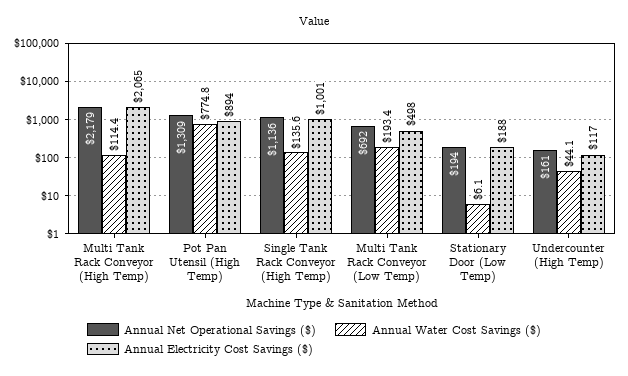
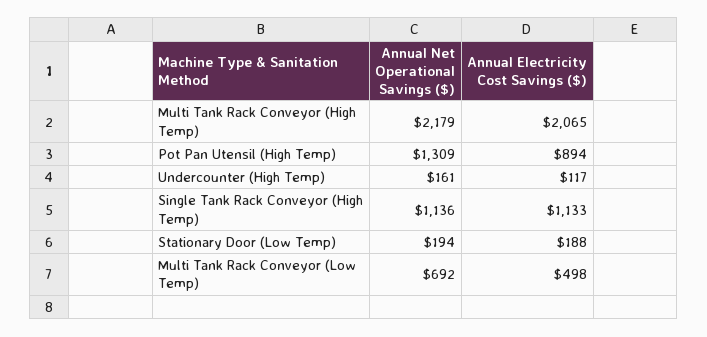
  {
    "Annual Net Operational Savings ($)": {
      "Multi Tank Rack Conveyor (High Temp)": 2179,
      "Pot Pan Utensil (High Temp)": 1309,
      "Single Tank Rack Conveyor (High Temp)": 1136,
      "Multi Tank Rack Conveyor (Low Temp)": 692,
      "Stationary Door (Low Temp)": 194,
      "Undercounter (High Temp)": 161
    },
-   "Annual Water Cost Savings ($)": {
-     "Multi Tank Rack Conveyor (High Temp)": 114.4,
-     "Pot Pan Utensil (High Temp)": 774.8,
-     "Single Tank Rack Conveyor (High Temp)": 135.6,
-     "Multi Tank Rack Conveyor (Low Temp)": 193.4,
-     "Stationary Door (Low Temp)": 6.1,
-     "Undercounter (High Temp)": 44.1
-   },
    "Annual Electricity Cost Savings ($)": {
      "Multi Tank Rack Conveyor (High Temp)": 2065,
      "Pot Pan Utensil (High Temp)": 894,
-     "Single Tank Rack Conveyor (High Temp)": 1001,
+     "Single Tank Rack Conveyor (High Temp)": 1133,
      "Multi Tank Rack Conveyor (Low Temp)": 498,
      "Stationary Door (Low Temp)": 188,
      "Undercounter (High Temp)": 117
    }
  }

